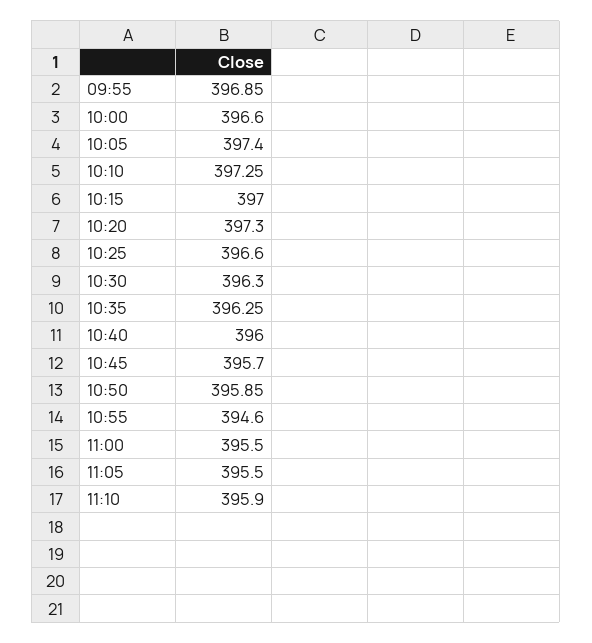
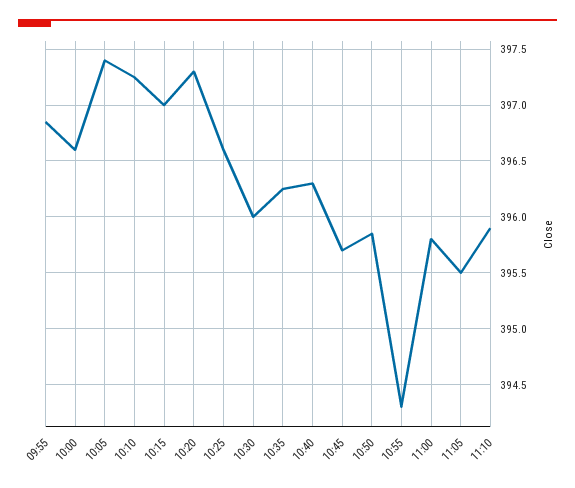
  {
    "09:55": 396.85,
    "10:00": 396.6,
    "10:05": 397.4,
    "10:10": 397.25,
    "10:15": 397,
    "10:20": 397.3,
    "10:25": 396.6,
-   "10:30": 396.3,
+   "10:30": 396,
    "10:35": 396.25,
-   "10:40": 396,
+   "10:40": 396.3,
    "10:45": 395.7,
    "10:50": 395.85,
-   "10:55": 394.6,
+   "10:55": 394.3,
-   "11:00": 395.5,
+   "11:00": 395.8,
    "11:05": 395.5,
    "11:10": 395.9
  }

